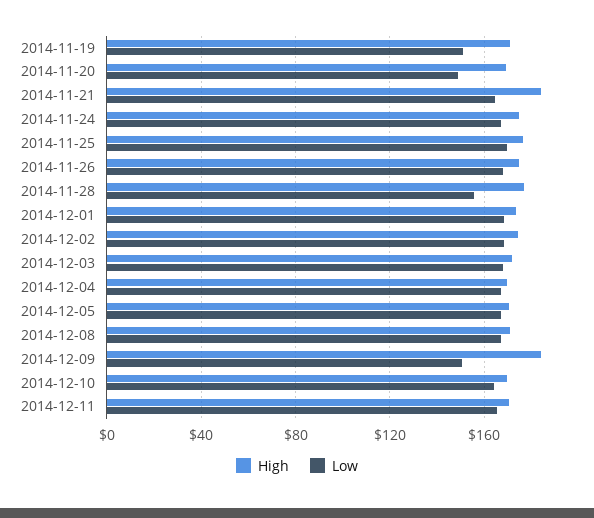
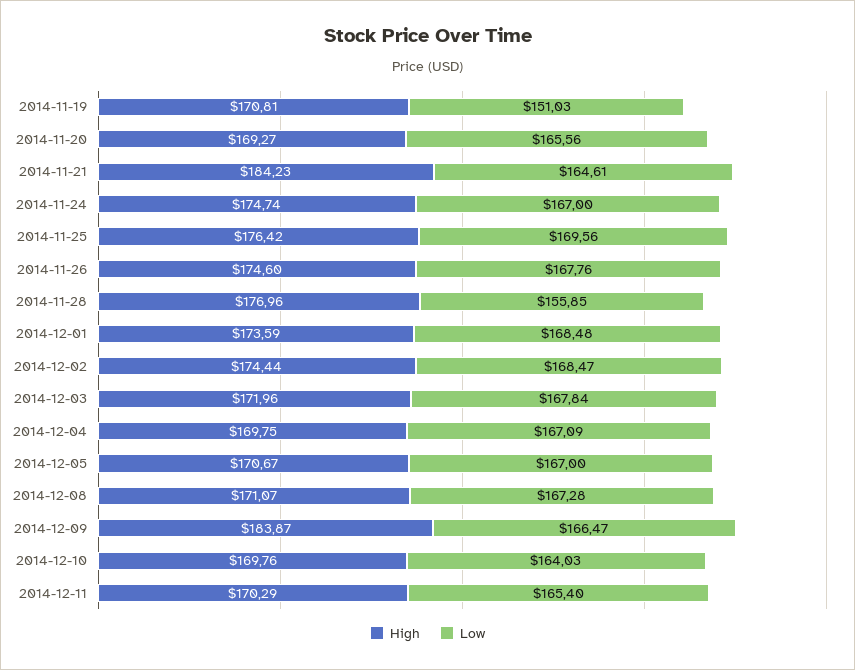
  {
    "High": {
      "2014-11-19": 170.81,
      "2014-11-20": 169.27,
      "2014-11-21": 184.23,
      "2014-11-24": 174.74,
      "2014-11-25": 176.42,
      "2014-11-26": 174.6,
      "2014-11-28": 176.96,
      "2014-12-01": 173.59,
      "2014-12-02": 174.44,
      "2014-12-03": 171.96,
      "2014-12-04": 169.75,
      "2014-12-05": 170.67,
      "2014-12-08": 171.07,
      "2014-12-09": 183.87,
      "2014-12-10": 169.76,
      "2014-12-11": 170.29
    },
    "Low": {
      "2014-11-19": 151.03,
-     "2014-11-20": 150,
+     "2014-11-20": 165.56,
      "2014-11-21": 164.61,
      "2014-11-24": 167,
      "2014-11-25": 169.56,
      "2014-11-26": 167.76,
      "2014-11-28": 155.85,
      "2014-12-01": 168.48,
      "2014-12-02": 168.47,
      "2014-12-03": 167.84,
      "2014-12-04": 167.09,
      "2014-12-05": 167,
      "2014-12-08": 167.28,
-     "2014-12-09": 150,
+     "2014-12-09": 166.47,
      "2014-12-10": 164.03,
      "2014-12-11": 165.4
    }
  }

